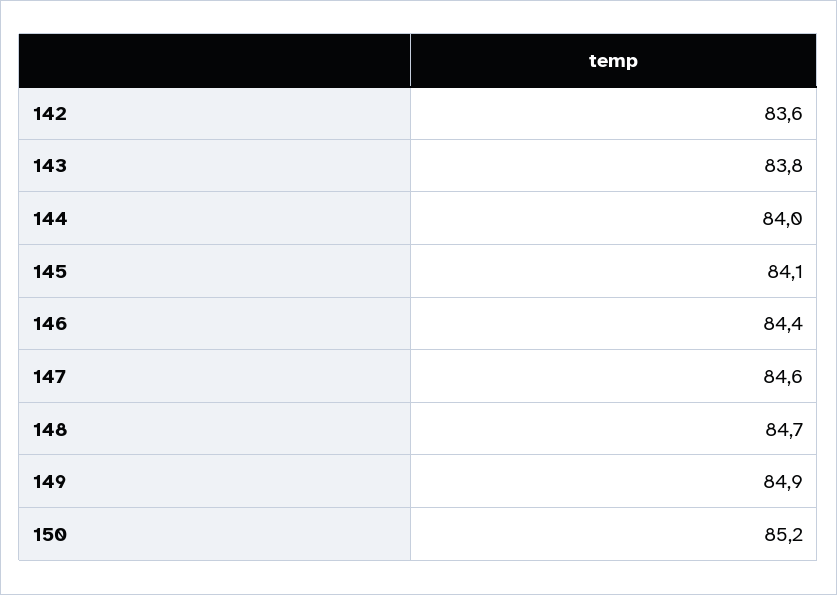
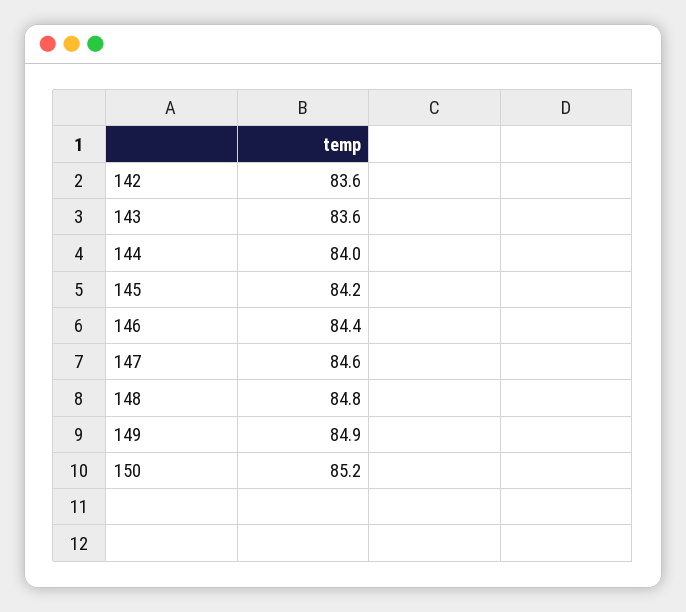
  {
    "142": 83.6,
-   "143": 83.8,
+   "143": 83.6,
    "144": 84,
-   "145": 84.1,
+   "145": 84.2,
    "146": 84.4,
    "147": 84.6,
-   "148": 84.7,
+   "148": 84.8,
    "149": 84.9,
    "150": 85.2
  }

